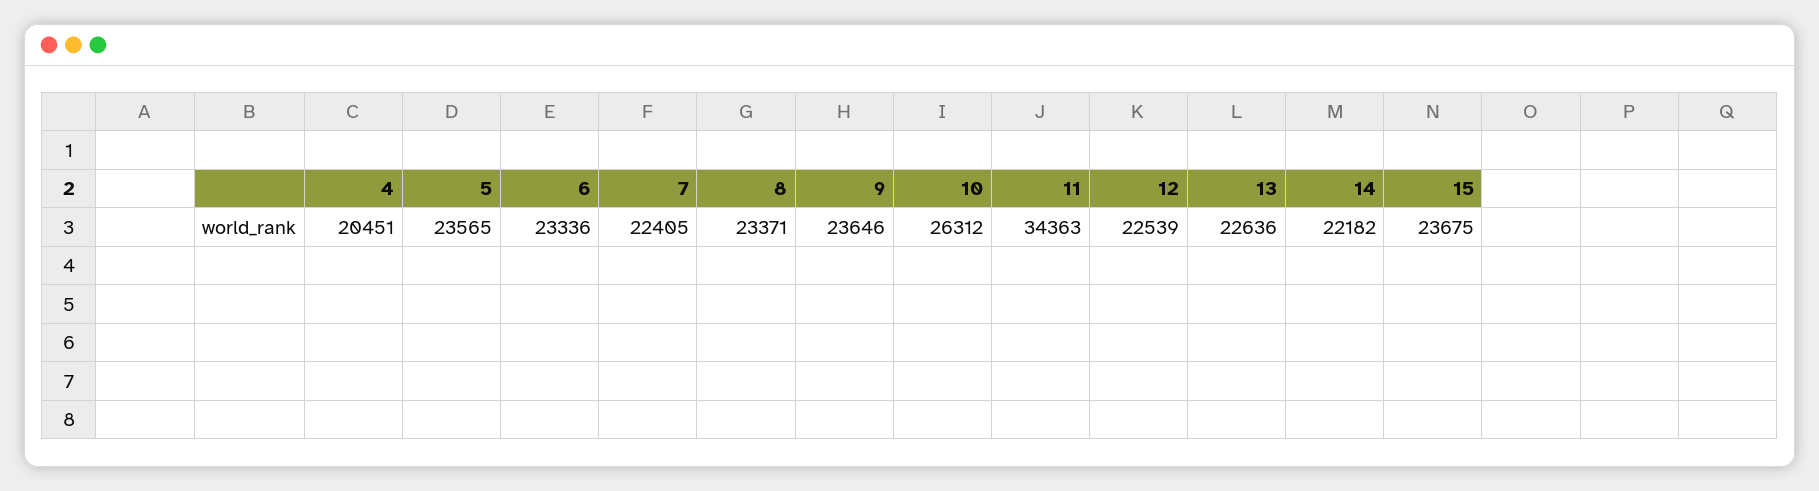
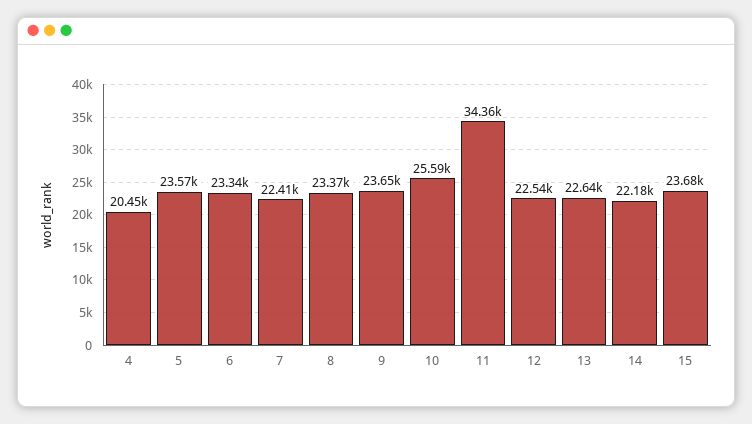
  {
    "4": 20451,
    "5": 23565,
    "6": 23336,
    "7": 22405,
    "8": 23371,
    "9": 23646,
-   "10": 26312,
+   "10": 25590,
    "11": 34363,
    "12": 22539,
    "13": 22636,
    "14": 22182,
    "15": 23675
  }

